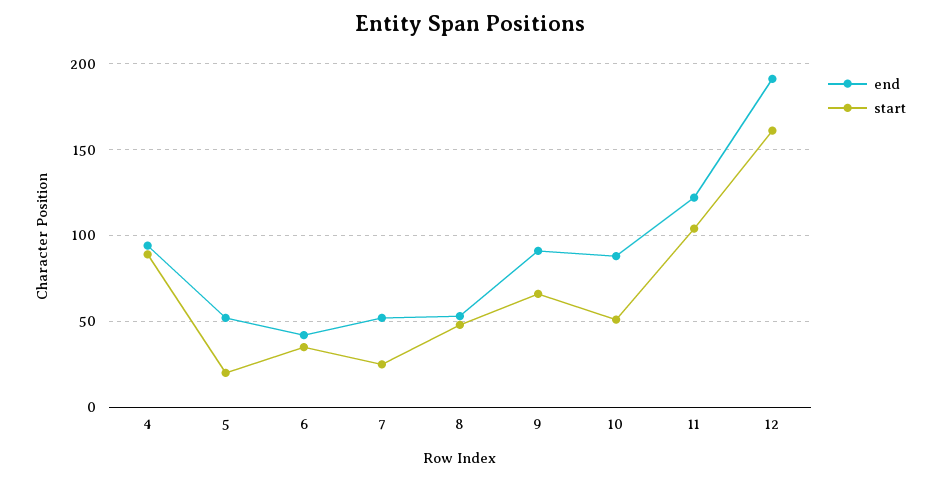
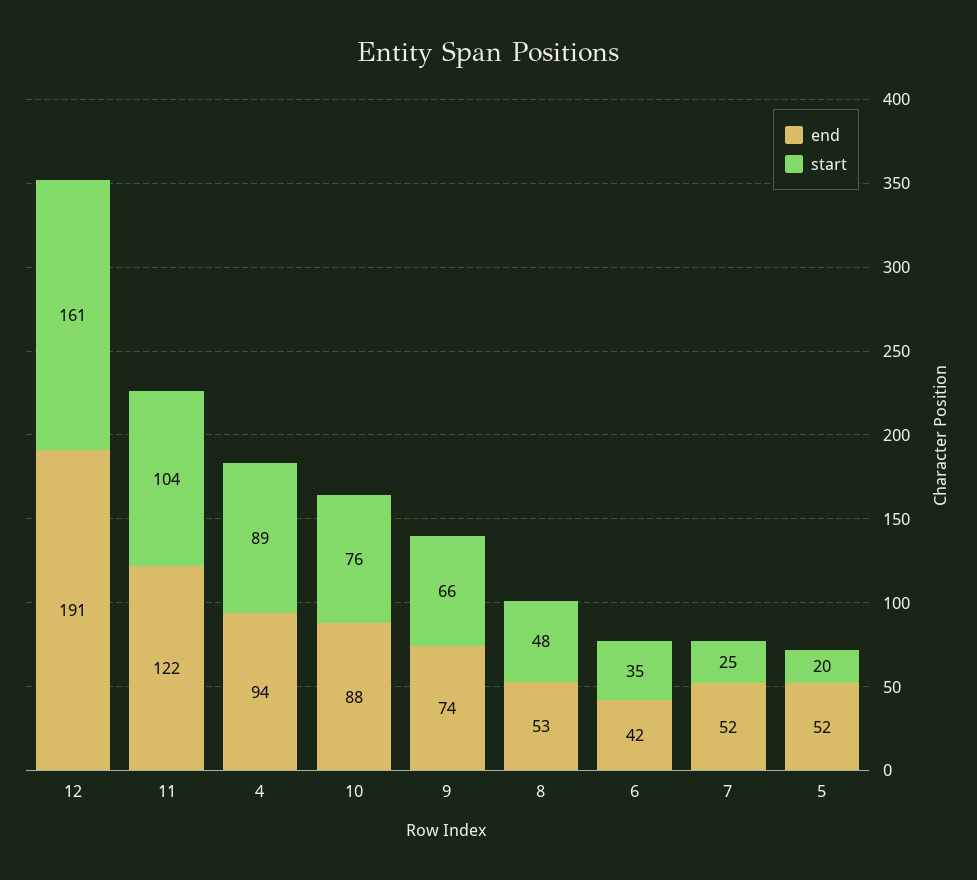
  {
    "end": {
      "4": 94,
      "5": 52,
      "6": 42,
      "7": 52,
      "8": 53,
-     "9": 90,
+     "9": 74,
      "10": 88,
      "11": 122,
      "12": 191
    },
    "start": {
      "4": 89,
      "5": 20,
      "6": 35,
      "7": 25,
      "8": 48,
      "9": 66,
-     "10": 50,
+     "10": 76,
      "11": 104,
      "12": 161
    }
  }

